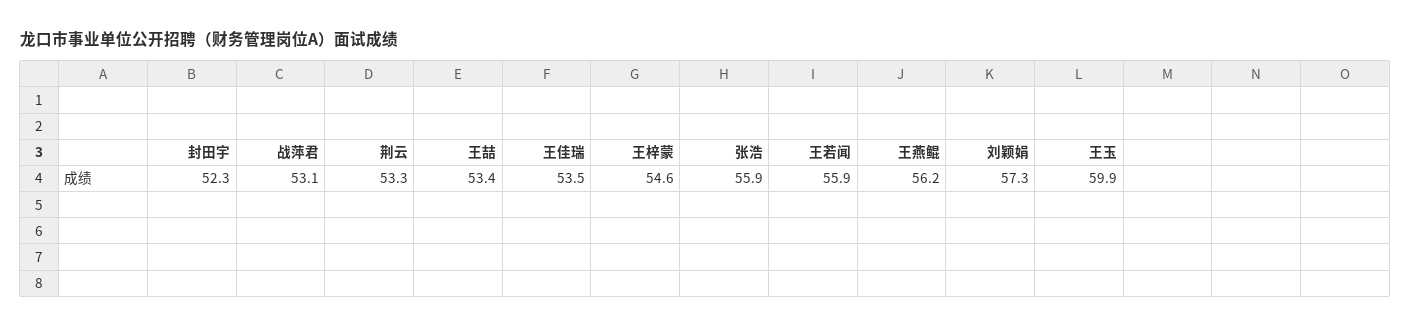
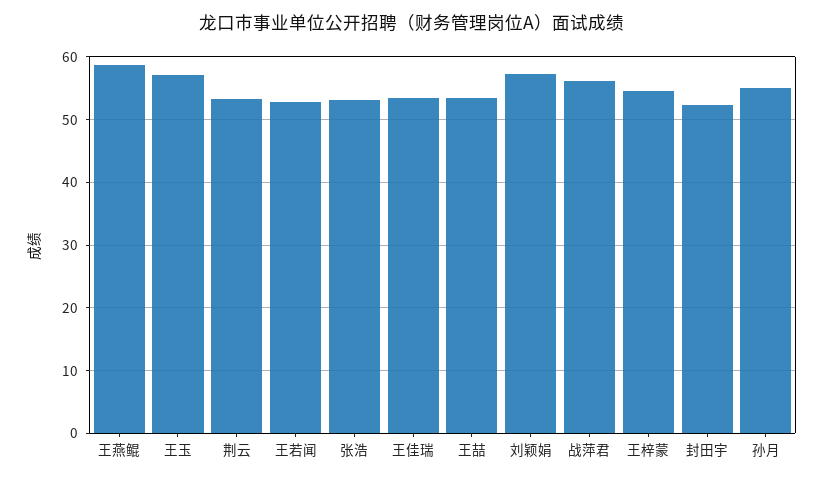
  {
    "封田宇": 52.3,
-   "战萍君": 53.1,
+   "战萍君": 56,
    "荆云": 53.3,
    "王喆": 53.4,
    "王佳瑞": 53.5,
    "王梓蒙": 54.6,
-   "张浩": 55.9,
+   "张浩": 53,
-   "王若闻": 55.9,
+   "王若闻": 53,
-   "王燕鲲": 56.2,
+   "王燕鲲": 59,
    "刘颖娟": 57.3,
-   "王玉": 59.9
+   "王玉": 57,
+   "孙月": 55
  }

